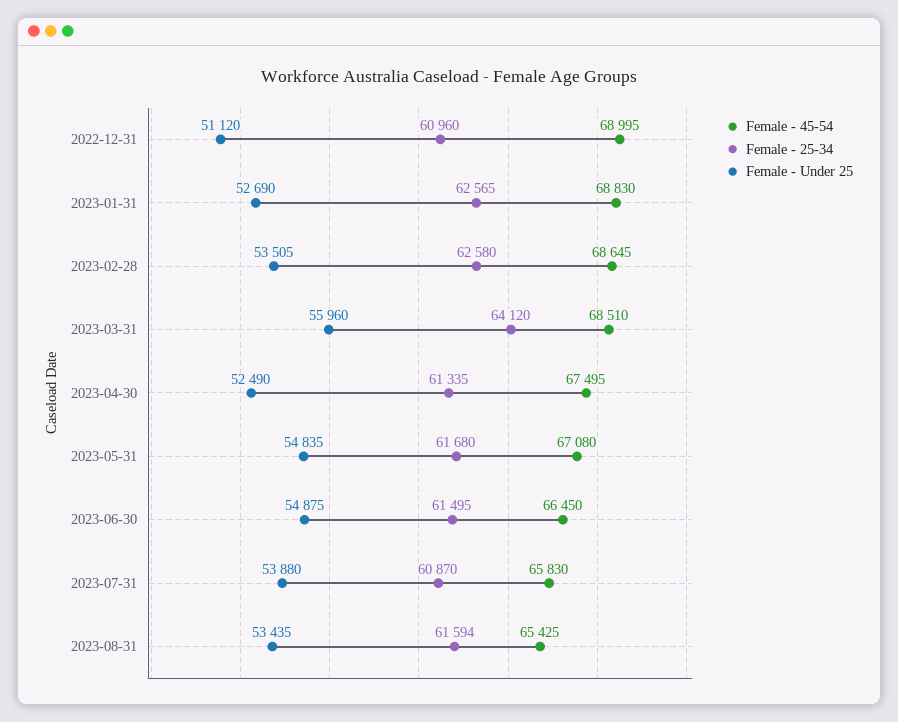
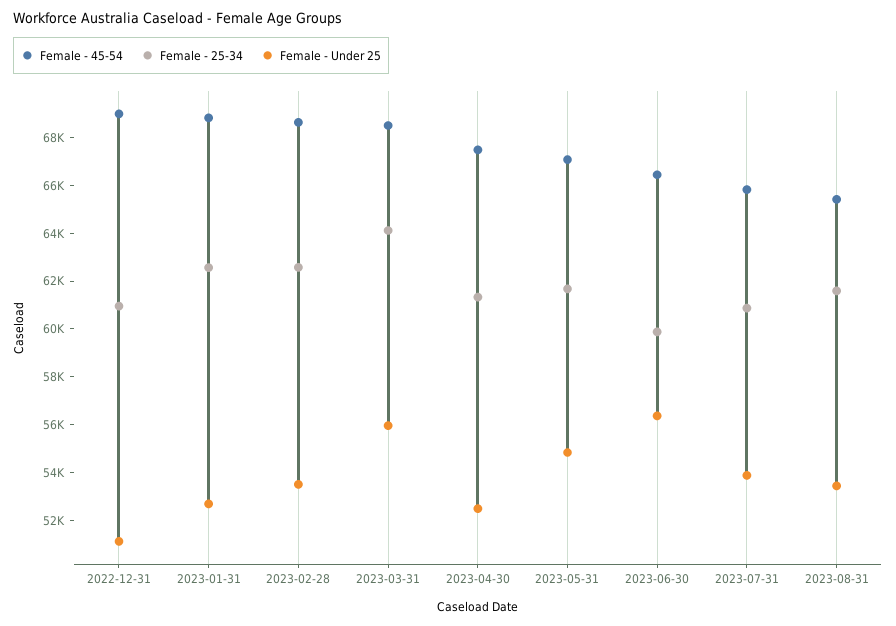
  {
    "Female - 45-54": {
      "2022-12-31": 68995,
      "2023-01-31": 68830,
      "2023-02-28": 68645,
      "2023-03-31": 68510,
      "2023-04-30": 67495,
      "2023-05-31": 67080,
      "2023-06-30": 66450,
      "2023-07-31": 65830,
      "2023-08-31": 65425
    },
    "Female - 25-34": {
      "2022-12-31": 60960,
      "2023-01-31": 62565,
      "2023-02-28": 62580,
      "2023-03-31": 64120,
      "2023-04-30": 61335,
      "2023-05-31": 61680,
-     "2023-06-30": 61495,
+     "2023-06-30": 60000,
      "2023-07-31": 60870,
      "2023-08-31": 61594
    },
    "Female - Under 25": {
      "2022-12-31": 51120,
      "2023-01-31": 52690,
      "2023-02-28": 53505,
      "2023-03-31": 55960,
      "2023-04-30": 52490,
      "2023-05-31": 54835,
-     "2023-06-30": 54875,
+     "2023-06-30": 56500,
      "2023-07-31": 53880,
      "2023-08-31": 53435
    }
  }

